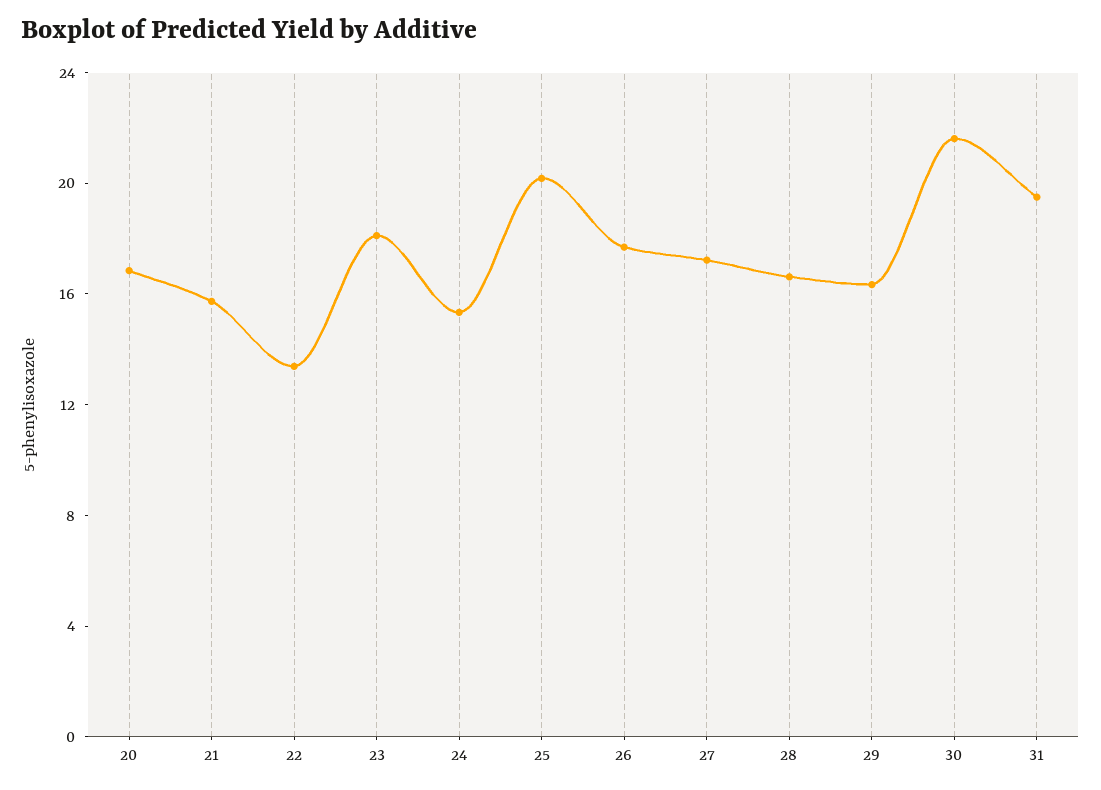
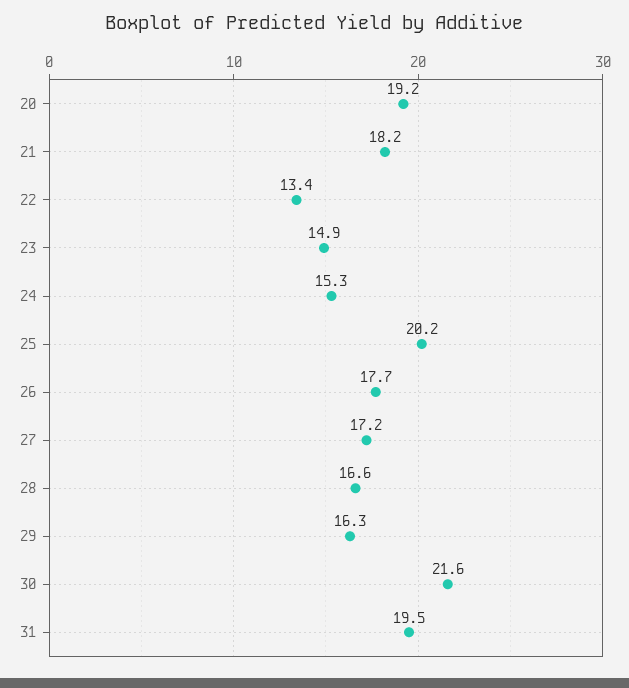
  {
-   "20": 17,
+   "20": 19.2,
-   "21": 16,
+   "21": 18.2,
    "22": 13.4,
-   "23": 18,
+   "23": 14.9,
    "24": 15.3,
    "25": 20.2,
    "26": 17.7,
    "27": 17.2,
    "28": 16.6,
    "29": 16.3,
    "30": 21.6,
    "31": 19.5
  }

